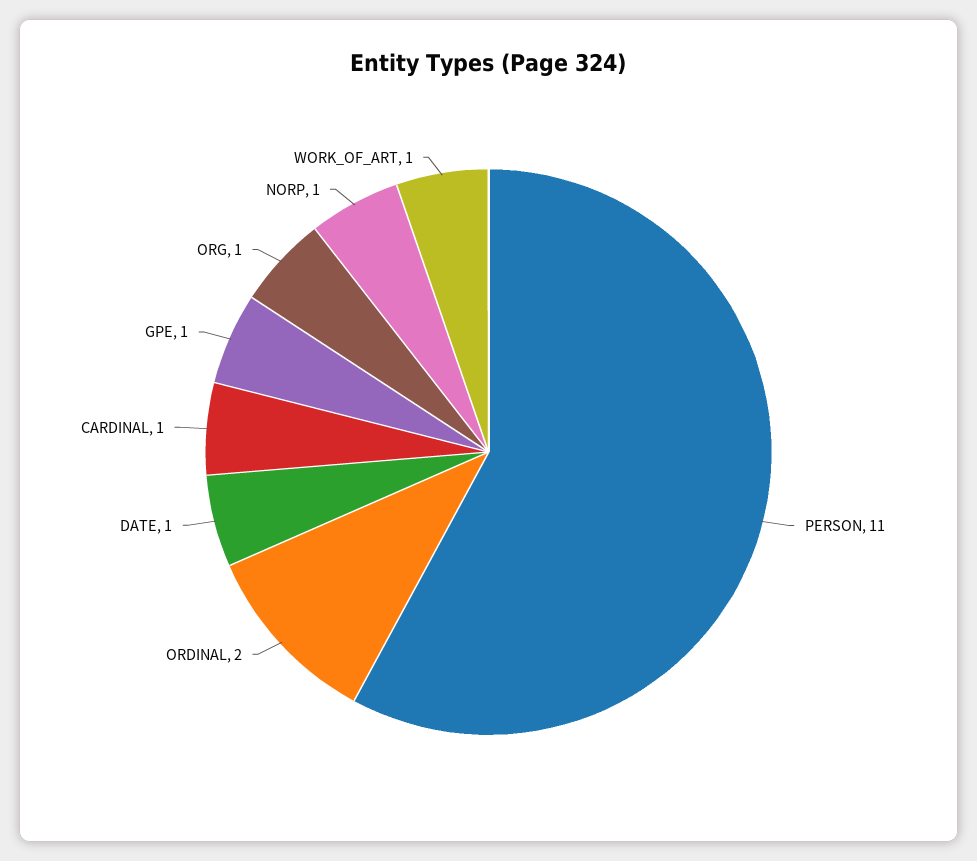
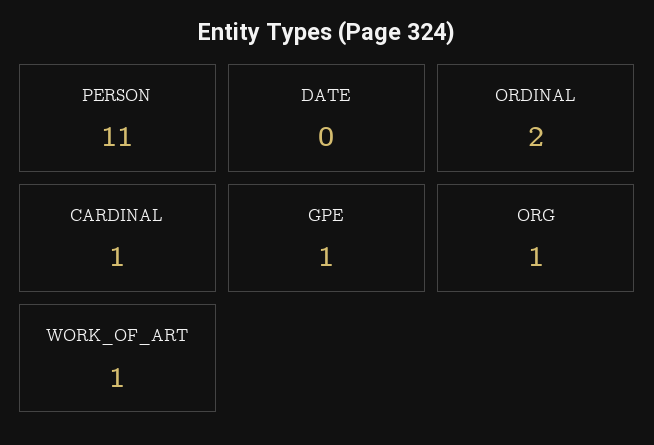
  {
    "PERSON": 11,
    "ORDINAL": 2,
-   "DATE": 1,
+   "DATE": 0,
    "CARDINAL": 1,
    "GPE": 1,
    "ORG": 1,
-   "NORP": 1,
    "WORK_OF_ART": 1
  }

